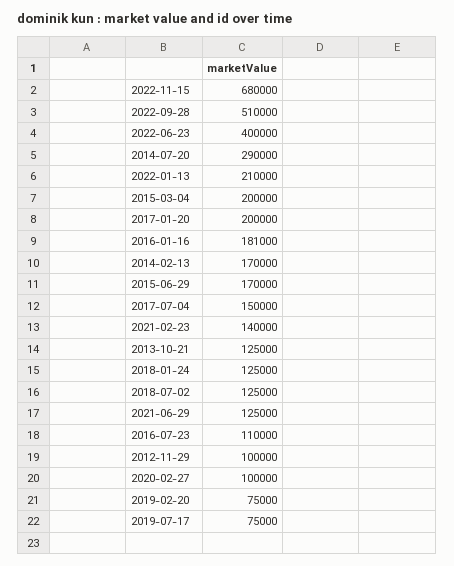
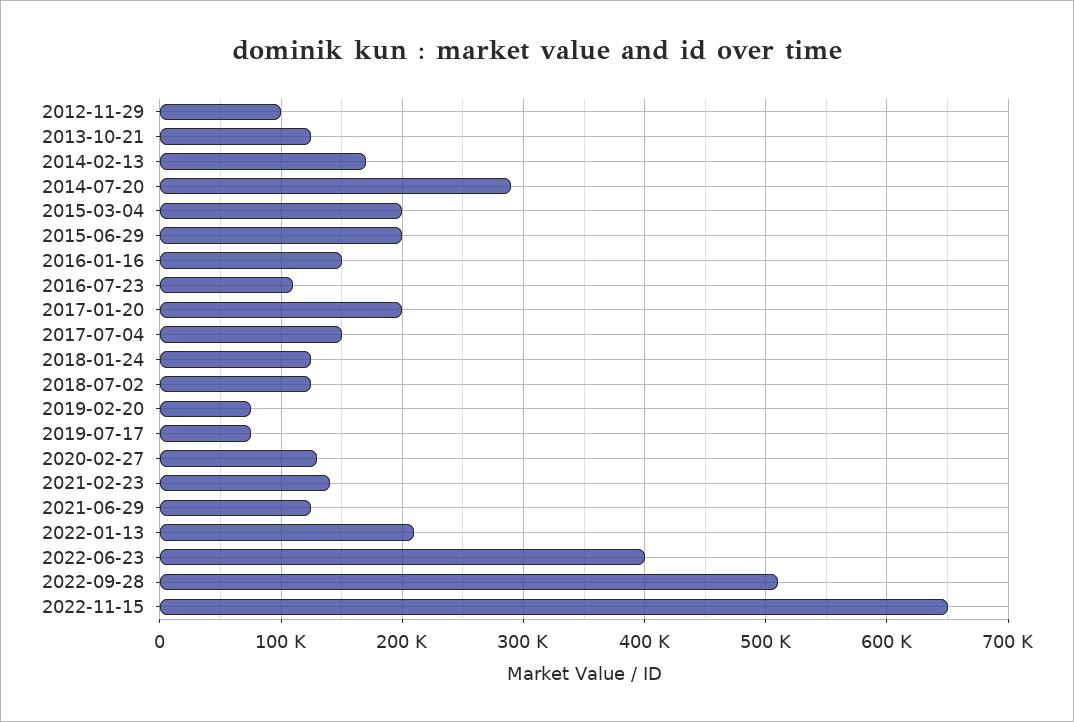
  {
-   "2022-11-15": 680000,
+   "2022-11-15": 650000,
    "2022-09-28": 510000,
    "2022-06-23": 400000,
    "2014-07-20": 290000,
    "2022-01-13": 210000,
    "2015-03-04": 200000,
    "2017-01-20": 200000,
-   "2016-01-16": 181000,
+   "2016-01-16": 150000,
    "2014-02-13": 170000,
-   "2015-06-29": 170000,
+   "2015-06-29": 200000,
    "2017-07-04": 150000,
    "2021-02-23": 140000,
    "2013-10-21": 125000,
    "2018-01-24": 125000,
    "2018-07-02": 125000,
    "2021-06-29": 125000,
    "2016-07-23": 110000,
    "2012-11-29": 100000,
-   "2020-02-27": 100000,
+   "2020-02-27": 130000,
    "2019-02-20": 75000,
    "2019-07-17": 75000
  }

